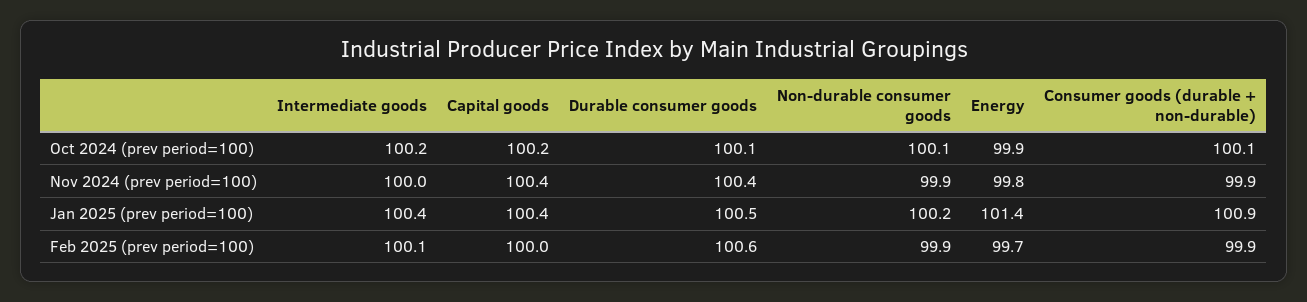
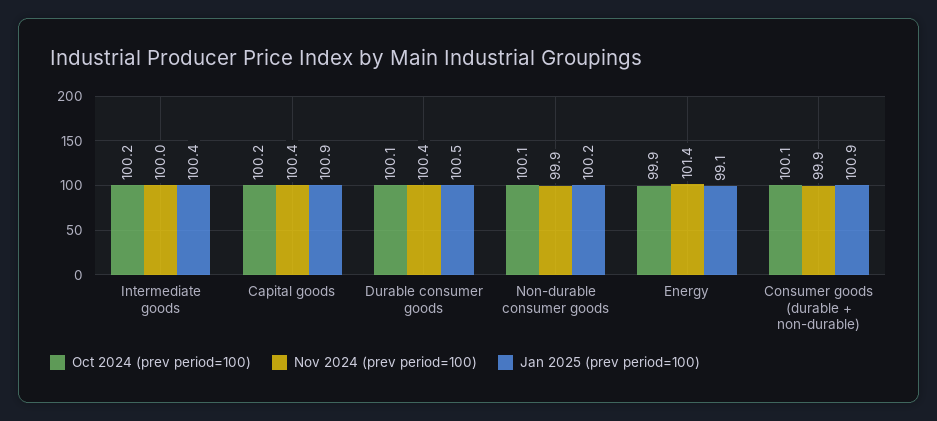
  {
    "Oct 2024 (prev period=100)": {
      "Intermediate goods": 100.2,
      "Capital goods": 100.2,
      "Durable consumer goods": 100.1,
      "Non-durable consumer goods": 100.1,
      "Energy": 99.9,
      "Consumer goods (durable + non-durable)": 100.1
    },
    "Nov 2024 (prev period=100)": {
      "Intermediate goods": 100,
      "Capital goods": 100.4,
      "Durable consumer goods": 100.4,
      "Non-durable consumer goods": 99.9,
-     "Energy": 99.8,
+     "Energy": 101.4,
      "Consumer goods (durable + non-durable)": 99.9
    },
    "Jan 2025 (prev period=100)": {
      "Intermediate goods": 100.4,
-     "Capital goods": 100.4,
+     "Capital goods": 100.9,
      "Durable consumer goods": 100.5,
      "Non-durable consumer goods": 100.2,
-     "Energy": 101.4,
+     "Energy": 99.1,
      "Consumer goods (durable + non-durable)": 100.9
-   },
+   }
-   "Feb 2025 (prev period=100)": {
-     "Intermediate goods": 100.1,
-     "Capital goods": 100,
-     "Durable consumer goods": 100.6,
-     "Non-durable consumer goods": 99.9,
-     "Energy": 99.7,
-     "Consumer goods (durable + non-durable)": 99.9
-   }
  }

